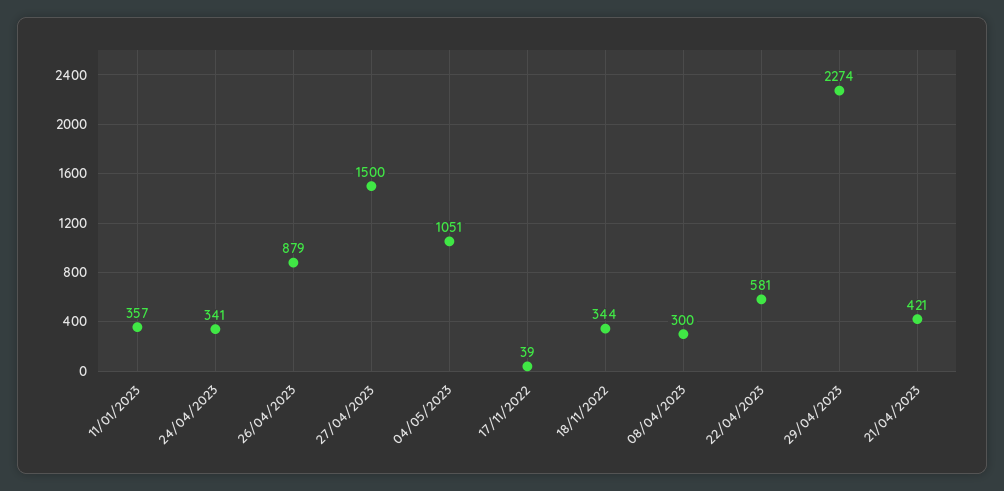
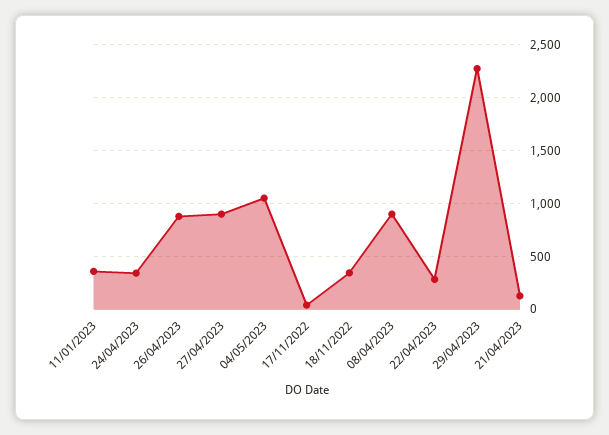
  {
    "11/01/2023": 357,
    "24/04/2023": 341,
    "26/04/2023": 879,
-   "27/04/2023": 1500,
+   "27/04/2023": 900,
    "04/05/2023": 1051,
    "17/11/2022": 39,
    "18/11/2022": 344,
-   "08/04/2023": 300,
+   "08/04/2023": 900,
-   "22/04/2023": 581,
+   "22/04/2023": 300,
    "29/04/2023": 2274,
-   "21/04/2023": 421
+   "21/04/2023": 100
  }

